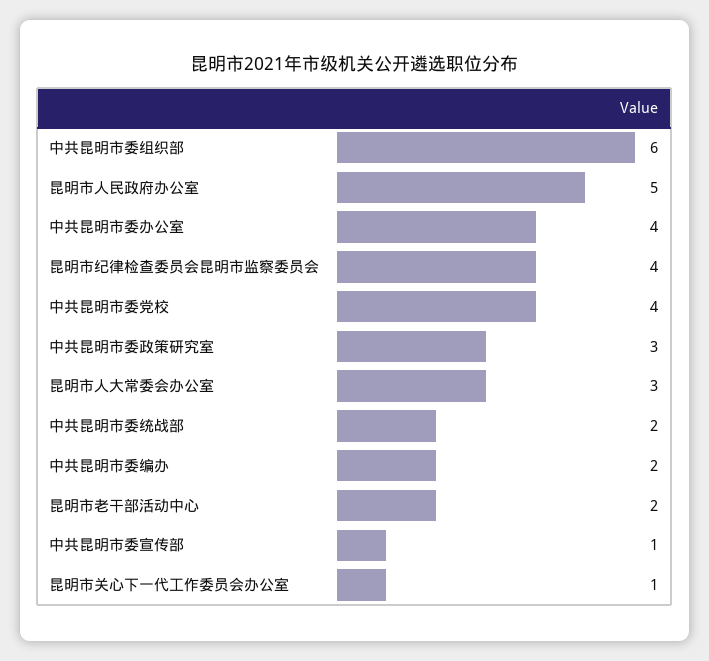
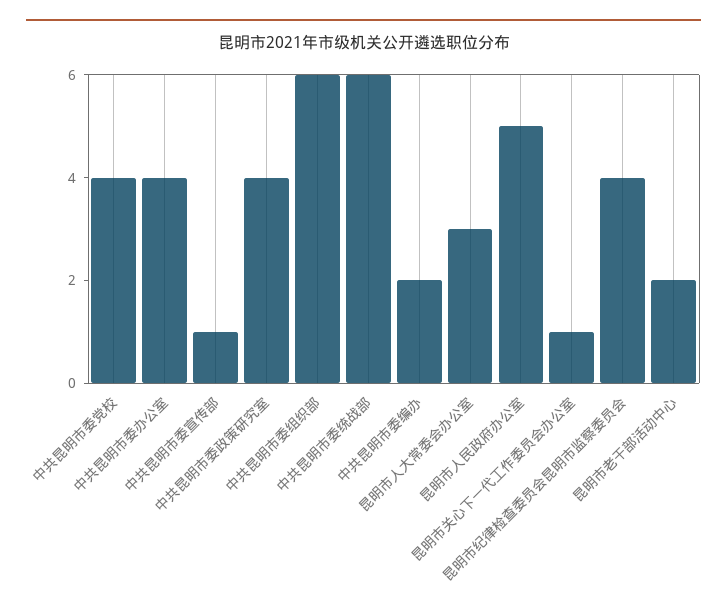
  {
    "中共昆明市委组织部": 6,
    "昆明市人民政府办公室": 5,
    "中共昆明市委办公室": 4,
    "昆明市纪律检查委员会昆明市监察委员会": 4,
    "中共昆明市委党校": 4,
-   "中共昆明市委政策研究室": 3,
+   "中共昆明市委政策研究室": 4,
    "昆明市人大常委会办公室": 3,
-   "中共昆明市委统战部": 2,
+   "中共昆明市委统战部": 6,
    "中共昆明市委编办": 2,
    "昆明市老干部活动中心": 2,
    "中共昆明市委宣传部": 1,
    "昆明市关心下一代工作委员会办公室": 1
  }

